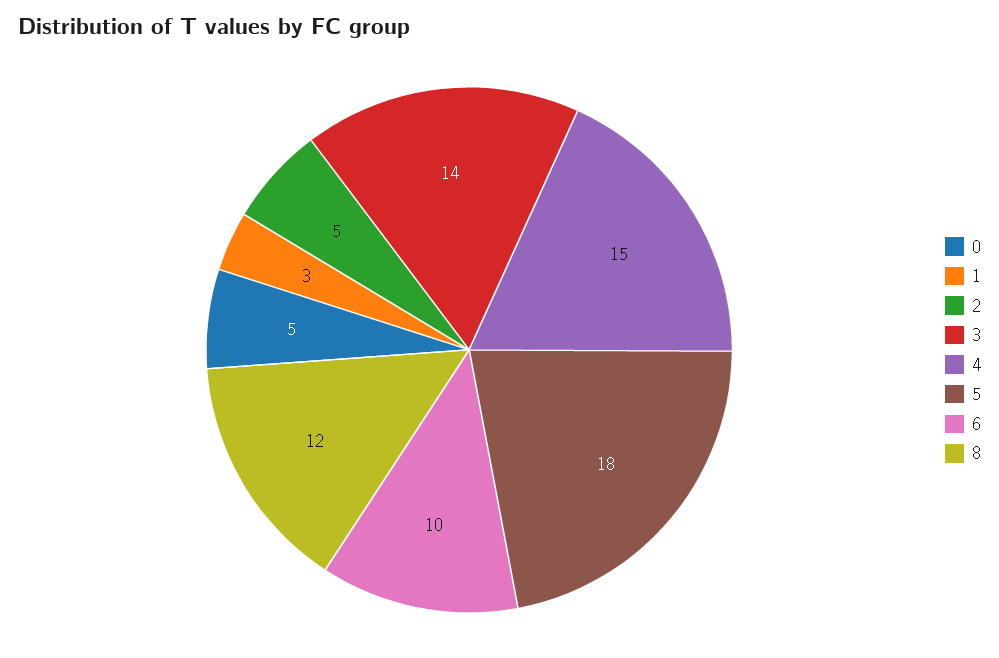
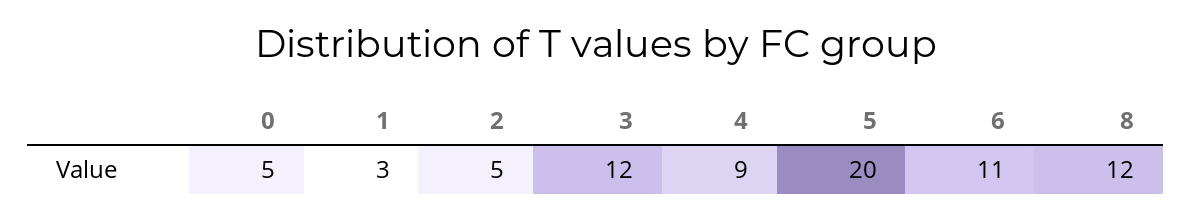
  {
    "0": 5,
    "1": 3,
    "2": 5,
-   "3": 14,
+   "3": 12,
-   "4": 15,
+   "4": 9,
-   "5": 18,
+   "5": 20,
-   "6": 10,
+   "6": 11,
    "8": 12
  }

